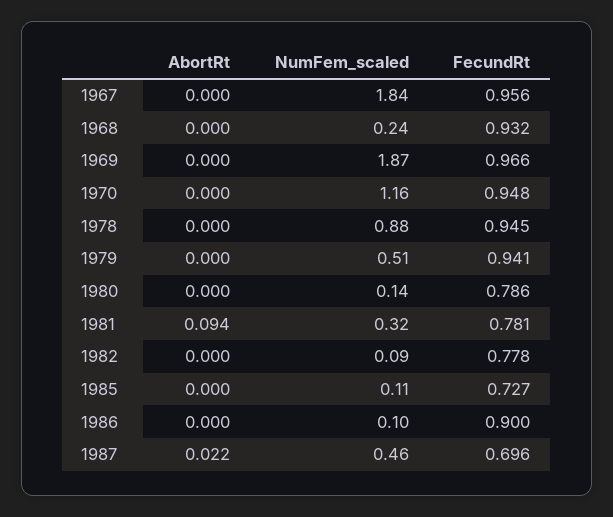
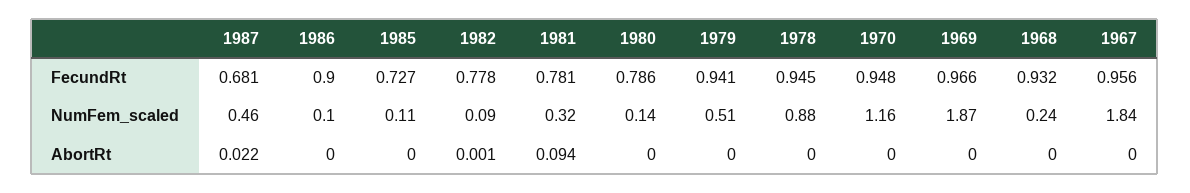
  {
    "AbortRt": {
      "1967": 0,
      "1968": 0,
      "1969": 0,
      "1970": 0,
      "1978": 0,
      "1979": 0,
      "1980": 0,
      "1981": 0.094,
-     "1982": 0,
+     "1982": 0.001,
      "1985": 0,
      "1986": 0,
      "1987": 0.022
    },
    "NumFem_scaled": {
      "1967": 1.84,
      "1968": 0.24,
      "1969": 1.87,
      "1970": 1.16,
      "1978": 0.88,
      "1979": 0.51,
      "1980": 0.14,
      "1981": 0.32,
      "1982": 0.09,
      "1985": 0.11,
      "1986": 0.1,
      "1987": 0.46
    },
    "FecundRt": {
      "1967": 0.956,
      "1968": 0.932,
      "1969": 0.966,
      "1970": 0.948,
      "1978": 0.945,
      "1979": 0.941,
      "1980": 0.786,
      "1981": 0.781,
      "1982": 0.778,
      "1985": 0.727,
      "1986": 0.9,
-     "1987": 0.696
+     "1987": 0.681
    }
  }

